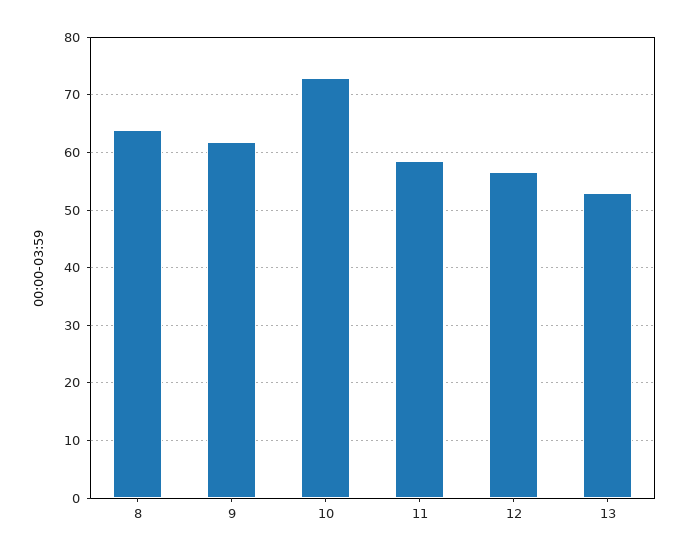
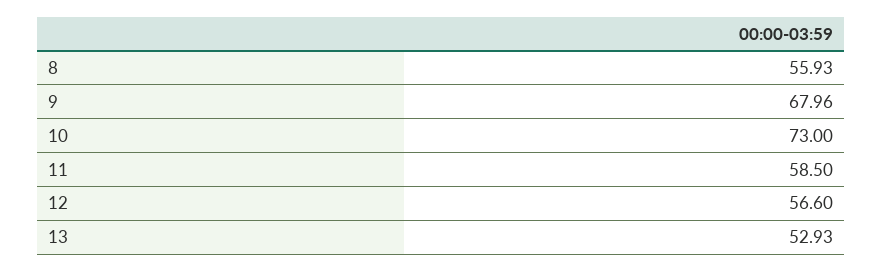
  {
-   "8": 64,
+   "8": 55.93,
-   "9": 62,
+   "9": 67.96,
    "10": 73,
    "11": 58.5,
    "12": 56.6,
    "13": 52.93
  }

